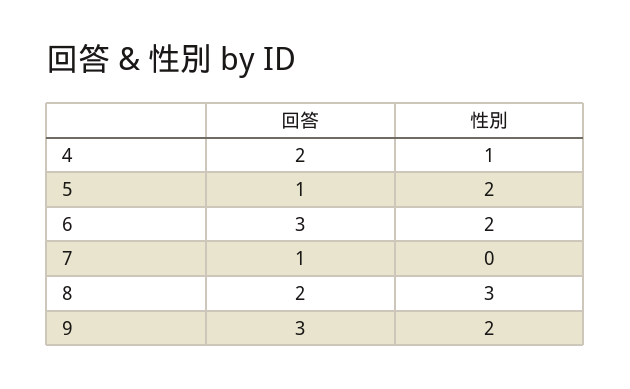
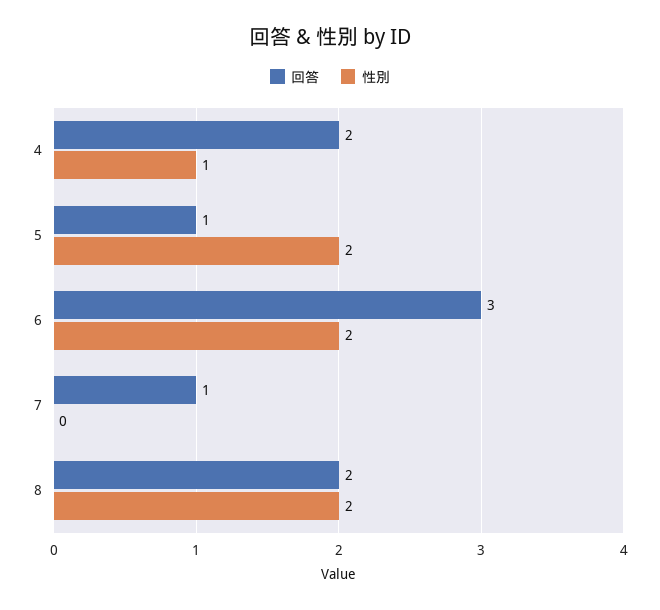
  {
    "回答": {
      "4": 2,
      "5": 1,
      "6": 3,
      "7": 1,
-     "8": 2,
+     "8": 2
-     "9": 3
    },
    "性別": {
      "4": 1,
      "5": 2,
      "6": 2,
      "7": 0,
-     "8": 3,
+     "8": 2
-     "9": 2
    }
  }

